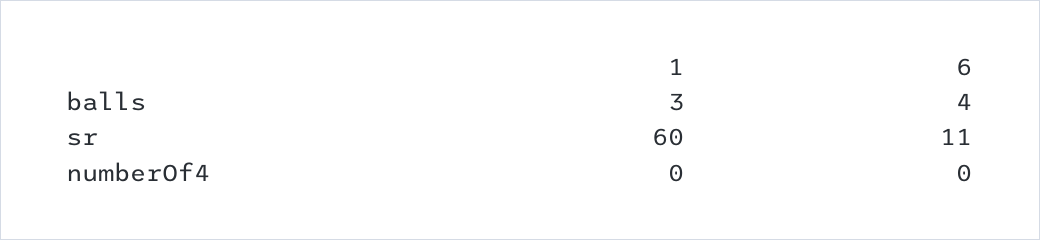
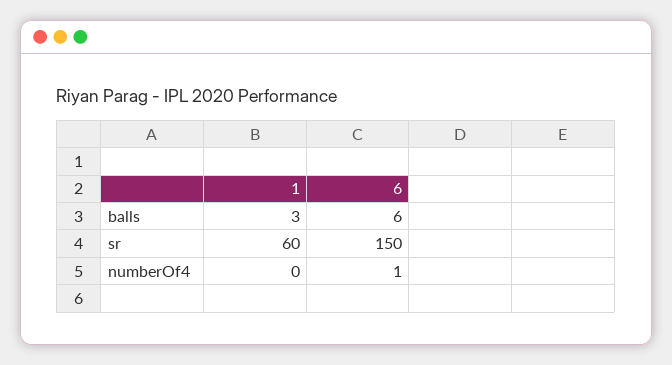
  {
    "1": {
      "balls": 3,
      "sr": 60,
      "numberOf4": 0
    },
    "6": {
-     "balls": 4,
+     "balls": 6,
-     "sr": 11,
+     "sr": 150,
-     "numberOf4": 0
+     "numberOf4": 1
    }
  }

